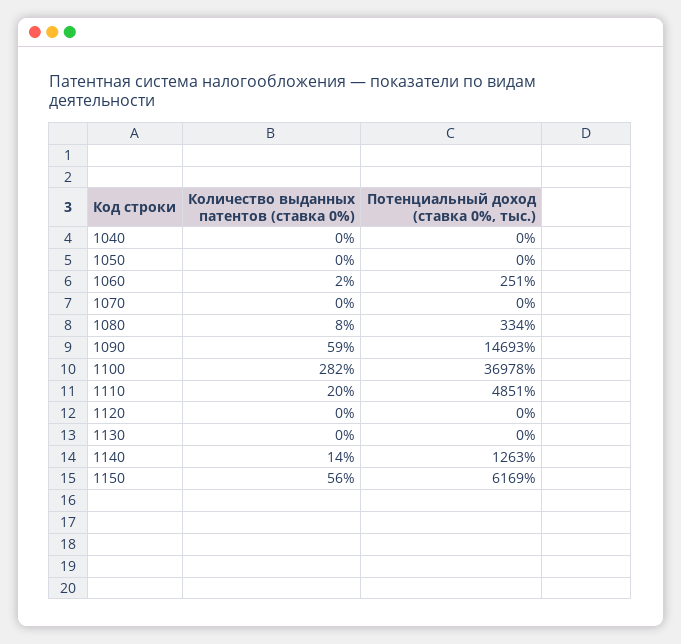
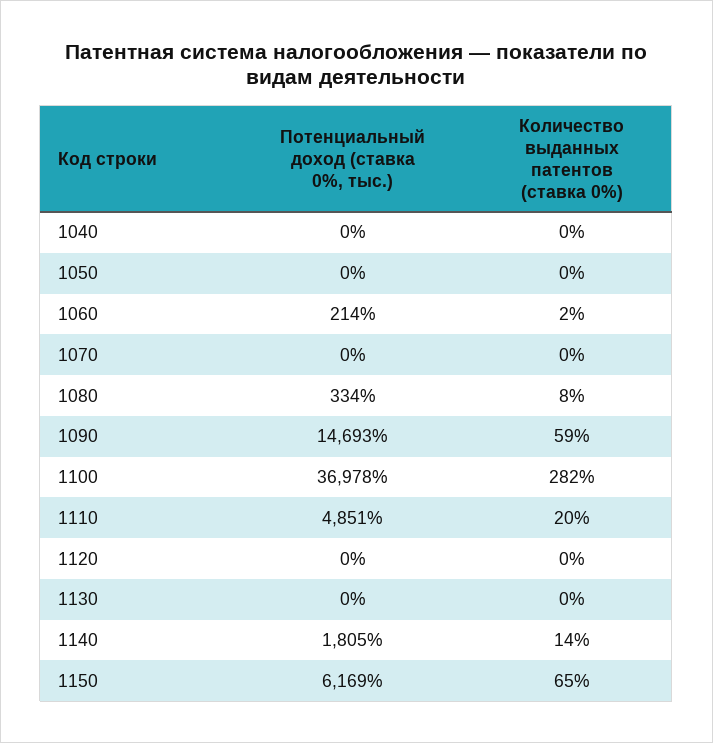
  {
    "Количество выданных патентов (ставка 0%)": {
      "1040": 0,
      "1050": 0,
      "1060": 2,
      "1070": 0,
      "1080": 8,
      "1090": 59,
      "1100": 282,
      "1110": 20,
      "1120": 0,
      "1130": 0,
      "1140": 14,
-     "1150": 56
+     "1150": 65
    },
    "Потенциальный доход (ставка 0%, тыс.)": {
      "1040": 0,
      "1050": 0,
-     "1060": 251,
+     "1060": 214,
      "1070": 0,
      "1080": 334,
      "1090": 14693,
      "1100": 36978,
      "1110": 4851,
      "1120": 0,
      "1130": 0,
-     "1140": 1263,
+     "1140": 1805,
      "1150": 6169
    }
  }

